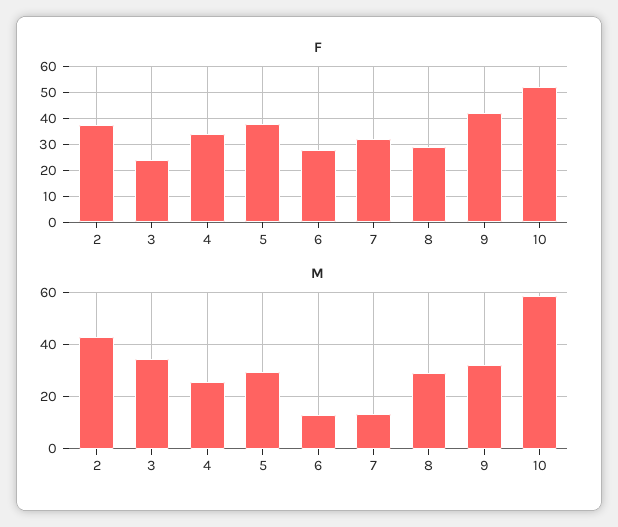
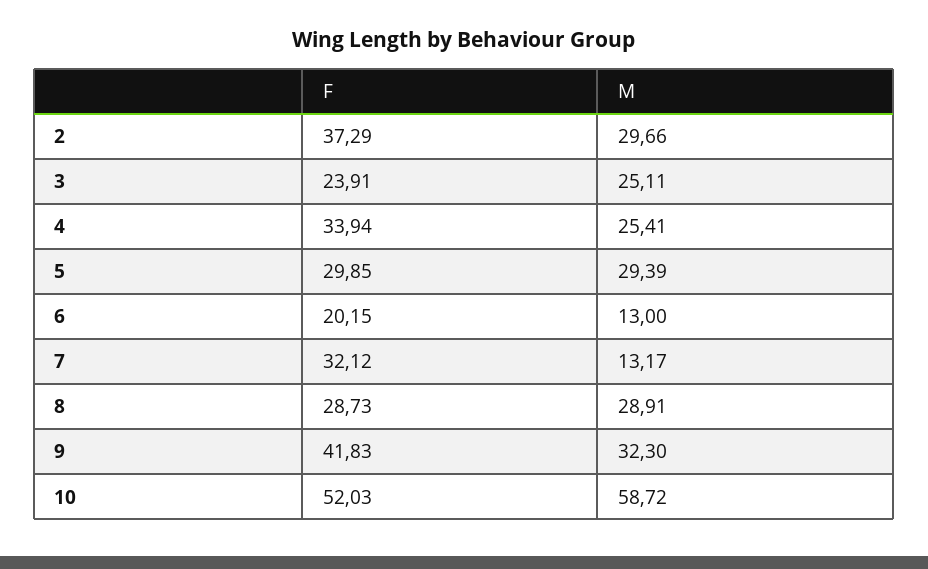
  {
    "F": {
      "2": 37.29,
      "3": 23.91,
      "4": 33.94,
-     "5": 37.5,
+     "5": 29.85,
-     "6": 27.5,
+     "6": 20.15,
      "7": 32.12,
      "8": 28.73,
      "9": 41.83,
      "10": 52.03
    },
    "M": {
-     "2": 42.5,
+     "2": 29.66,
-     "3": 35,
+     "3": 25.11,
      "4": 25.41,
      "5": 29.39,
      "6": 13,
      "7": 13.17,
      "8": 28.91,
      "9": 32.3,
      "10": 58.72
    }
  }

